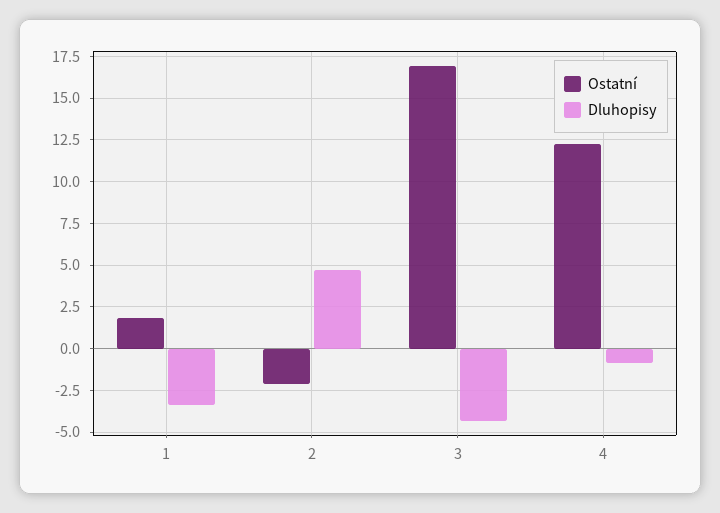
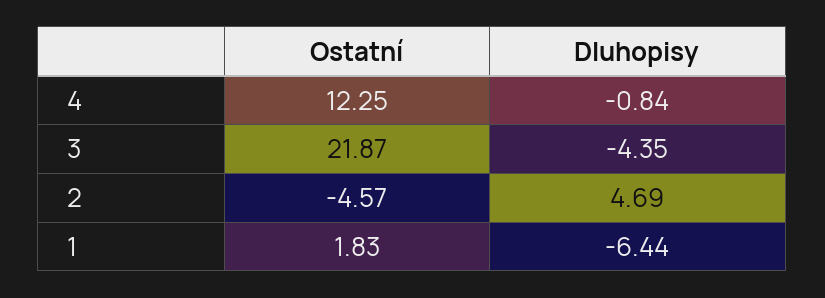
  {
    "Ostatní": {
      "1": 1.83,
-     "2": -2,
+     "2": -4.57,
-     "3": 17,
+     "3": 21.87,
      "4": 12.25
    },
    "Dluhopisy": {
-     "1": -3.5,
+     "1": -6.44,
      "2": 4.69,
      "3": -4.35,
      "4": -0.84
    }
  }

